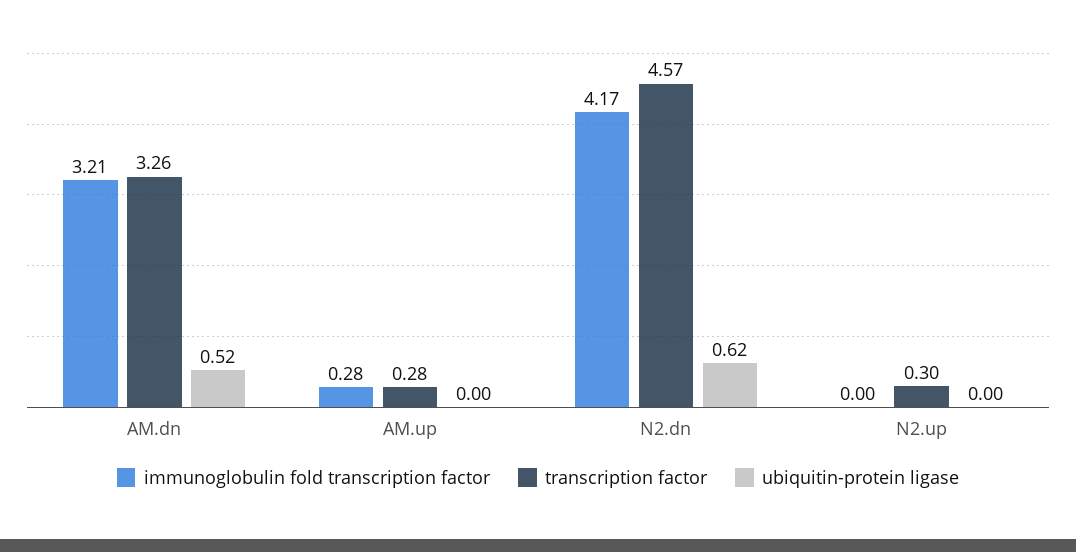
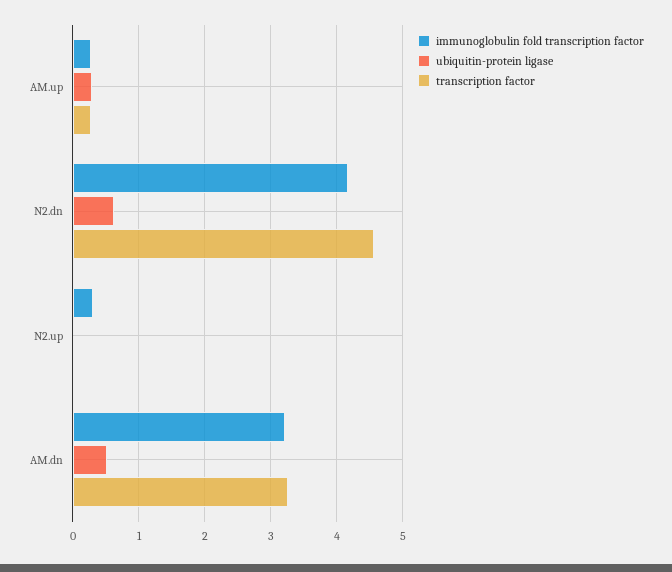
  {
    "immunoglobulin fold transcription factor": {
      "AM.dn": 3.21,
      "AM.up": 0.28,
      "N2.dn": 4.17,
-     "N2.up": 0
+     "N2.up": 0.3
    },
    "transcription factor": {
      "AM.dn": 3.26,
      "AM.up": 0.28,
      "N2.dn": 4.57,
-     "N2.up": 0.3
+     "N2.up": 0
    },
    "ubiquitin-protein ligase": {
      "AM.dn": 0.52,
-     "AM.up": 0,
+     "AM.up": 0.3,
      "N2.dn": 0.62,
      "N2.up": 0
    }
  }

